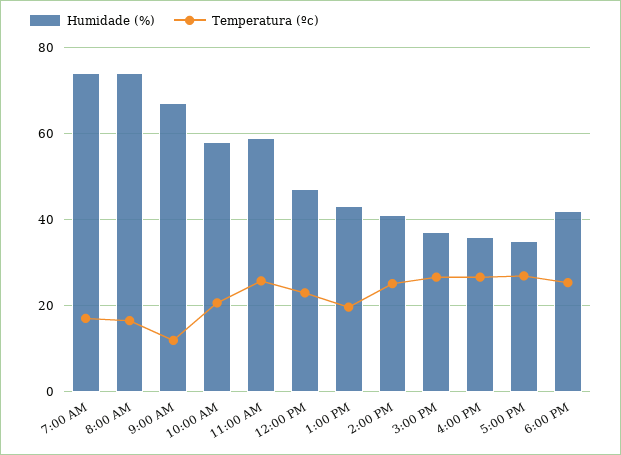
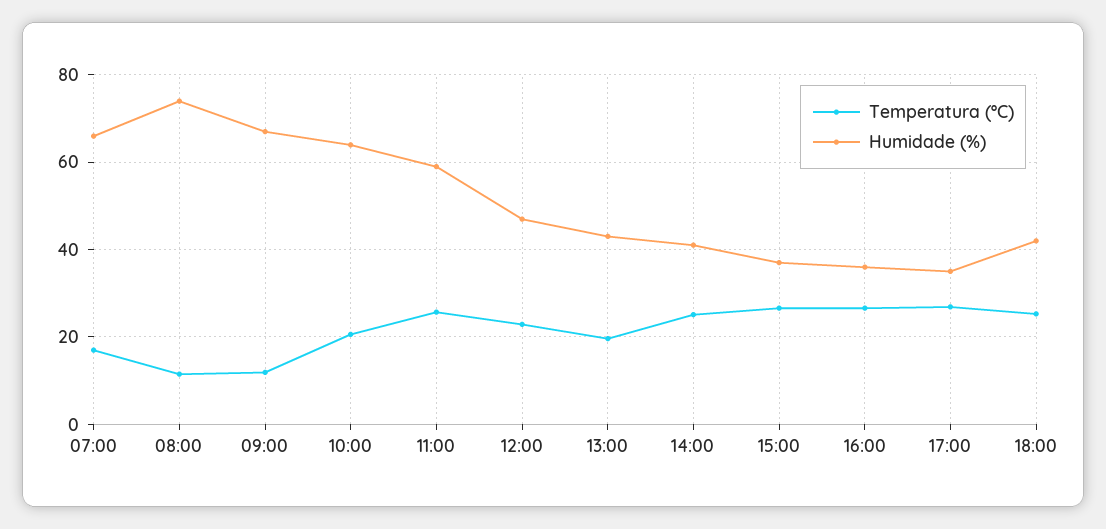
  {
    "Humidade (%)": {
-     "7:00 AM": 74,
+     "7:00 AM": 66,
      "8:00 AM": 74,
      "9:00 AM": 68,
-     "10:00 AM": 58,
+     "10:00 AM": 64,
      "11:00 AM": 60,
      "12:00 PM": 48,
      "1:00 PM": 44,
      "2:00 PM": 42,
      "3:00 PM": 38,
      "4:00 PM": 36,
      "5:00 PM": 36,
      "6:00 PM": 42
    },
    "Temperatura (ºc)": {
      "7:00 AM": 18,
-     "8:00 AM": 16,
+     "8:00 AM": 12,
      "9:00 AM": 12,
      "10:00 AM": 20,
      "11:00 AM": 26,
      "12:00 PM": 22,
      "1:00 PM": 20,
      "2:00 PM": 26,
      "3:00 PM": 26,
      "4:00 PM": 26,
      "5:00 PM": 26,
      "6:00 PM": 26
    }
  }

